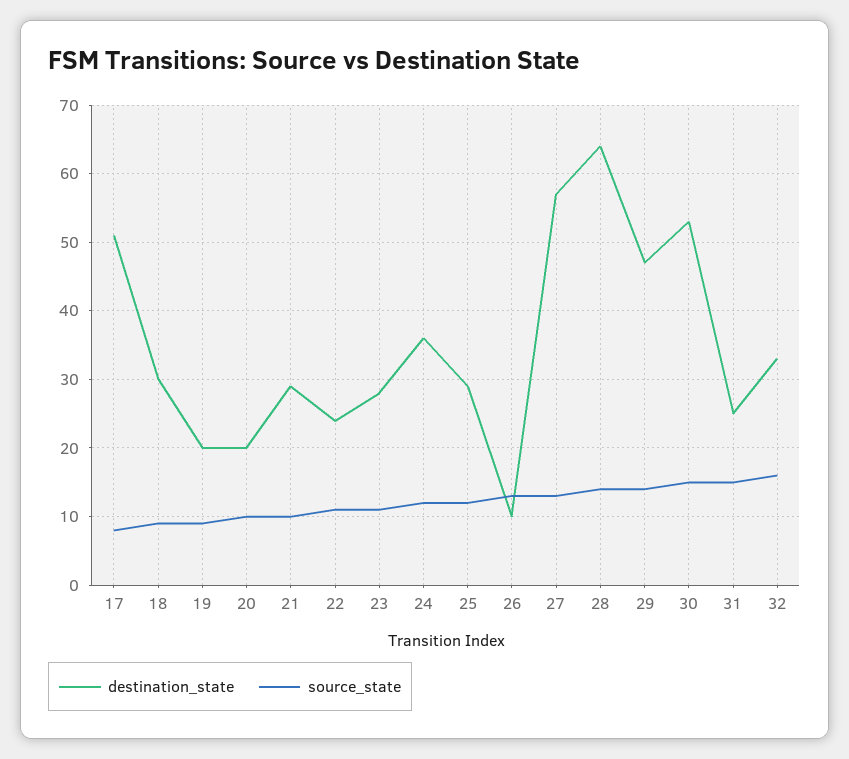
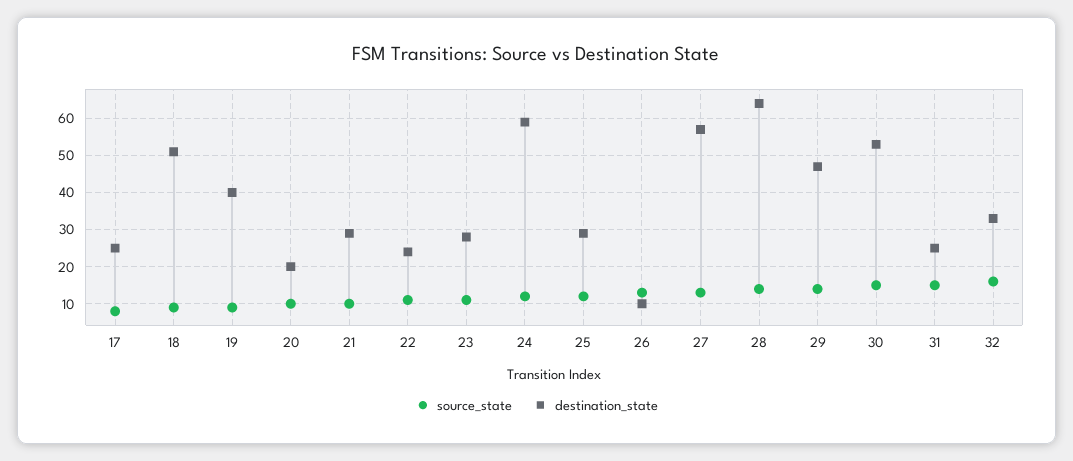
  {
    "destination_state": {
-     "17": 51,
+     "17": 25,
-     "18": 30,
+     "18": 50,
-     "19": 20,
+     "19": 40,
      "20": 20,
      "21": 29,
      "22": 24,
      "23": 28,
-     "24": 36,
+     "24": 60,
      "25": 29,
      "26": 10,
      "27": 57,
      "28": 64,
      "29": 47,
      "30": 53,
      "31": 25,
      "32": 33
    },
    "source_state": {
      "17": 8,
      "18": 9,
      "19": 9,
      "20": 10,
      "21": 10,
      "22": 11,
      "23": 11,
      "24": 12,
      "25": 12,
      "26": 13,
      "27": 13,
      "28": 14,
      "29": 14,
      "30": 15,
      "31": 15,
      "32": 16
    }
  }

